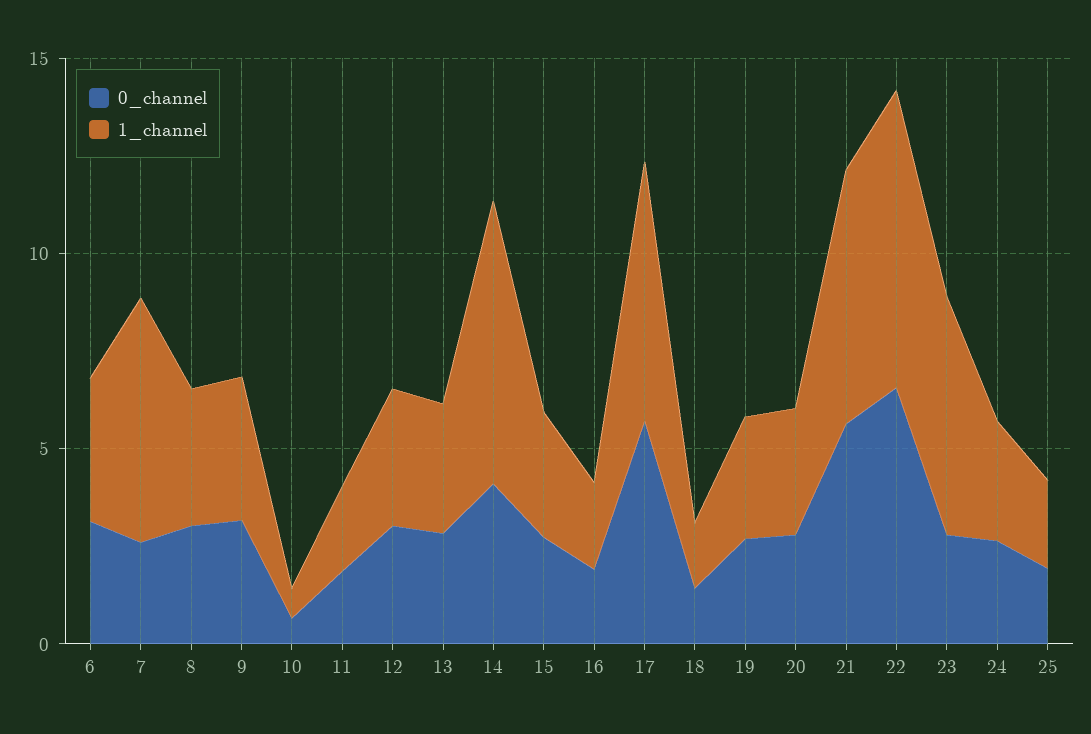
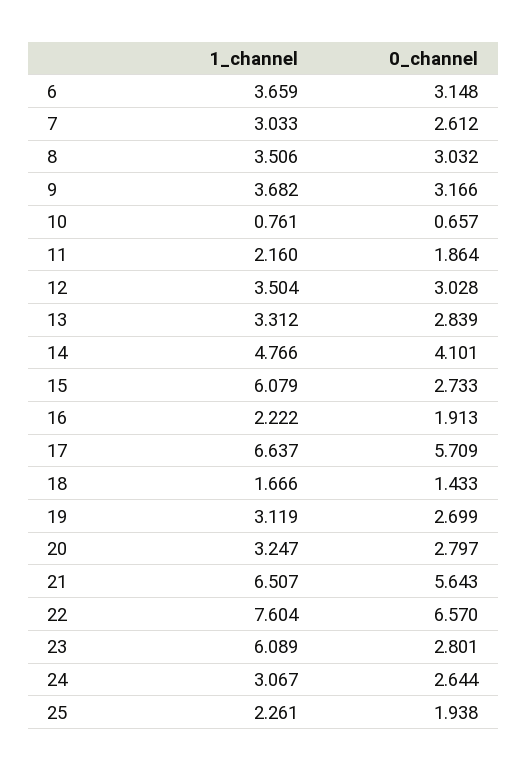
  {
    "0_channel": {
      "6": 3.148,
      "7": 2.612,
      "8": 3.032,
      "9": 3.166,
      "10": 0.657,
      "11": 1.864,
      "12": 3.028,
      "13": 2.839,
      "14": 4.101,
      "15": 2.733,
      "16": 1.913,
      "17": 5.709,
      "18": 1.433,
      "19": 2.699,
      "20": 2.797,
      "21": 5.643,
      "22": 6.57,
      "23": 2.801,
      "24": 2.644,
      "25": 1.938
    },
    "1_channel": {
      "6": 3.659,
-     "7": 6,
+     "7": 3.033,
      "8": 3.506,
      "9": 3.682,
      "10": 0.761,
      "11": 2.16,
      "12": 3.504,
      "13": 3.312,
-     "14": 7,
+     "14": 4.766,
-     "15": 3,
+     "15": 6.079,
      "16": 2.222,
      "17": 6.637,
      "18": 1.666,
      "19": 3.119,
      "20": 3.247,
      "21": 6.507,
      "22": 7.604,
      "23": 6.089,
      "24": 3.067,
      "25": 2.261
    }
  }

